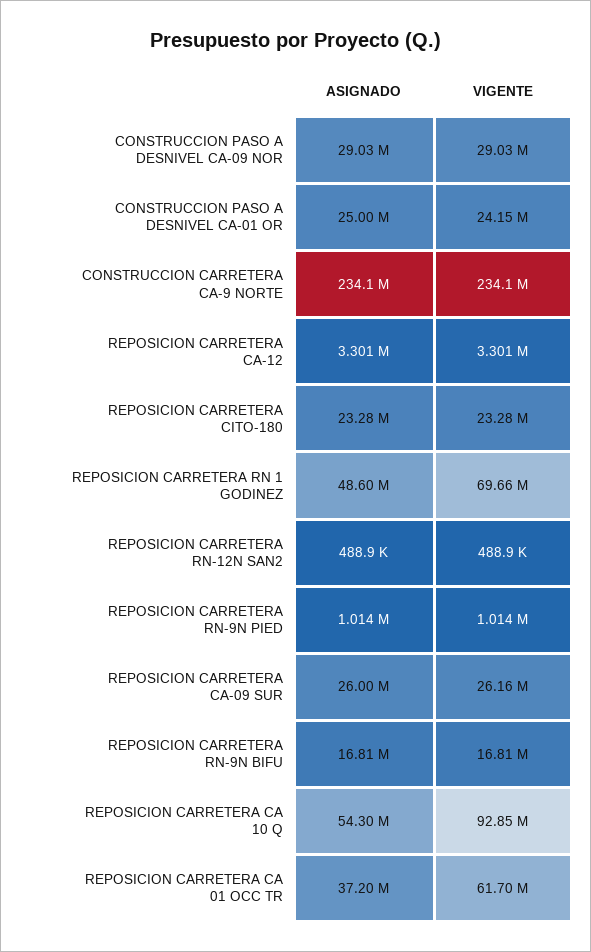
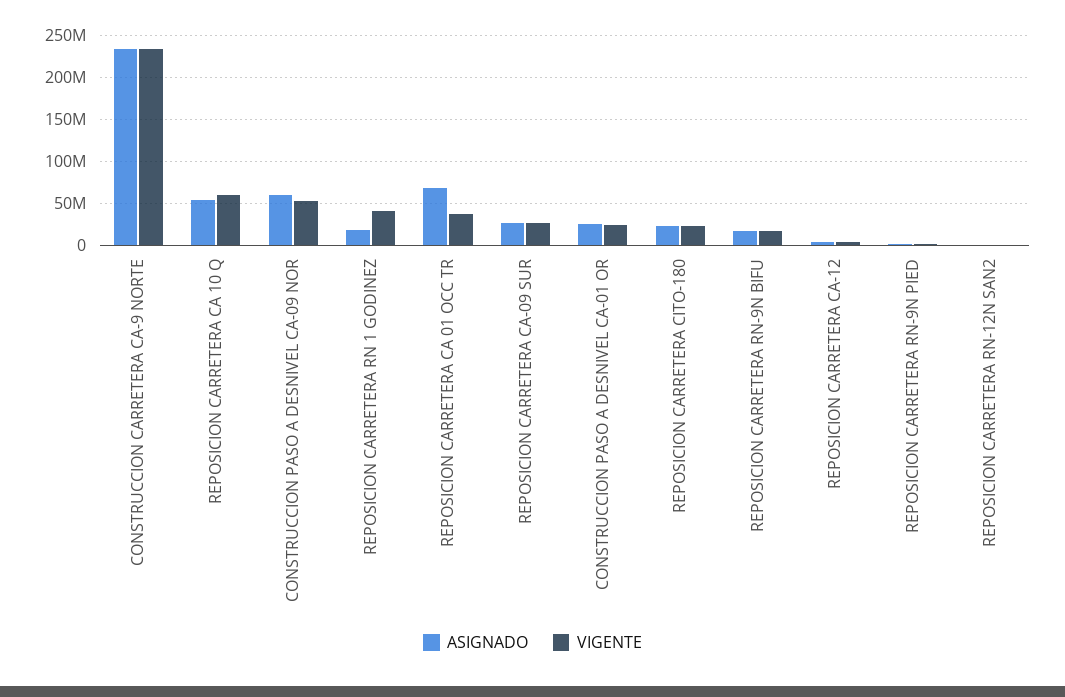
  {
    "ASIGNADO": {
-     "CONSTRUCCION PASO A DESNIVEL CA-09 NOR": 29030000,
+     "CONSTRUCCION PASO A DESNIVEL CA-09 NOR": 60000000,
      "CONSTRUCCION PASO A DESNIVEL CA-01 OR": 25000000,
      "CONSTRUCCION CARRETERA CA-9 NORTE": 234100000,
      "REPOSICION CARRETERA CA-12": 3301000,
      "REPOSICION CARRETERA CITO-180": 23280000,
-     "REPOSICION CARRETERA RN 1 GODINEZ": 48600000,
+     "REPOSICION CARRETERA RN 1 GODINEZ": 20000000,
      "REPOSICION CARRETERA RN-12N SAN2": 488900,
      "REPOSICION CARRETERA RN-9N PIED": 1014000,
      "REPOSICION CARRETERA CA-09 SUR": 26000000,
      "REPOSICION CARRETERA RN-9N BIFU": 16810000,
      "REPOSICION CARRETERA CA 10 Q": 54300000,
-     "REPOSICION CARRETERA CA 01 OCC TR": 37200000
+     "REPOSICION CARRETERA CA 01 OCC TR": 70000000
    },
    "VIGENTE": {
-     "CONSTRUCCION PASO A DESNIVEL CA-09 NOR": 29030000,
+     "CONSTRUCCION PASO A DESNIVEL CA-09 NOR": 50000000,
      "CONSTRUCCION PASO A DESNIVEL CA-01 OR": 24150000,
      "CONSTRUCCION CARRETERA CA-9 NORTE": 234100000,
      "REPOSICION CARRETERA CA-12": 3301000,
      "REPOSICION CARRETERA CITO-180": 23280000,
-     "REPOSICION CARRETERA RN 1 GODINEZ": 69660000,
+     "REPOSICION CARRETERA RN 1 GODINEZ": 40000000,
      "REPOSICION CARRETERA RN-12N SAN2": 488900,
      "REPOSICION CARRETERA RN-9N PIED": 1014000,
      "REPOSICION CARRETERA CA-09 SUR": 26160000,
      "REPOSICION CARRETERA RN-9N BIFU": 16810000,
-     "REPOSICION CARRETERA CA 10 Q": 92850000,
+     "REPOSICION CARRETERA CA 10 Q": 60000000,
-     "REPOSICION CARRETERA CA 01 OCC TR": 61700000
+     "REPOSICION CARRETERA CA 01 OCC TR": 40000000
    }
  }

